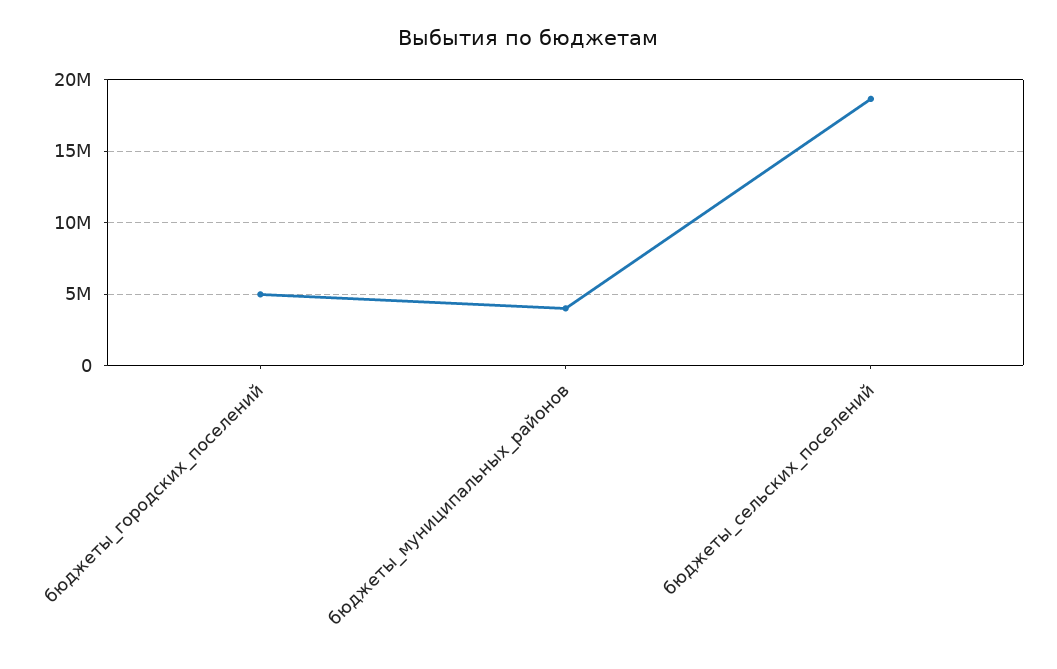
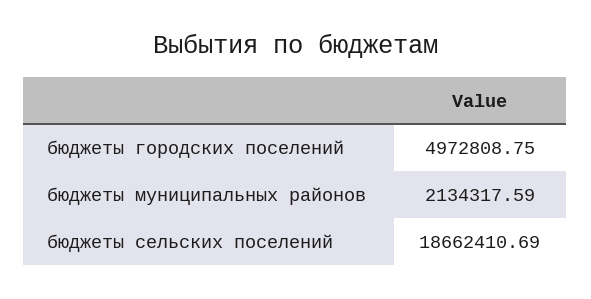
  {
    "бюджеты_городских_поселений": 4972808.75,
-   "бюджеты_муниципальных_районов": 4000000,
+   "бюджеты_муниципальных_районов": 2134317.59,
    "бюджеты_сельских_поселений": 18662410.69
  }

